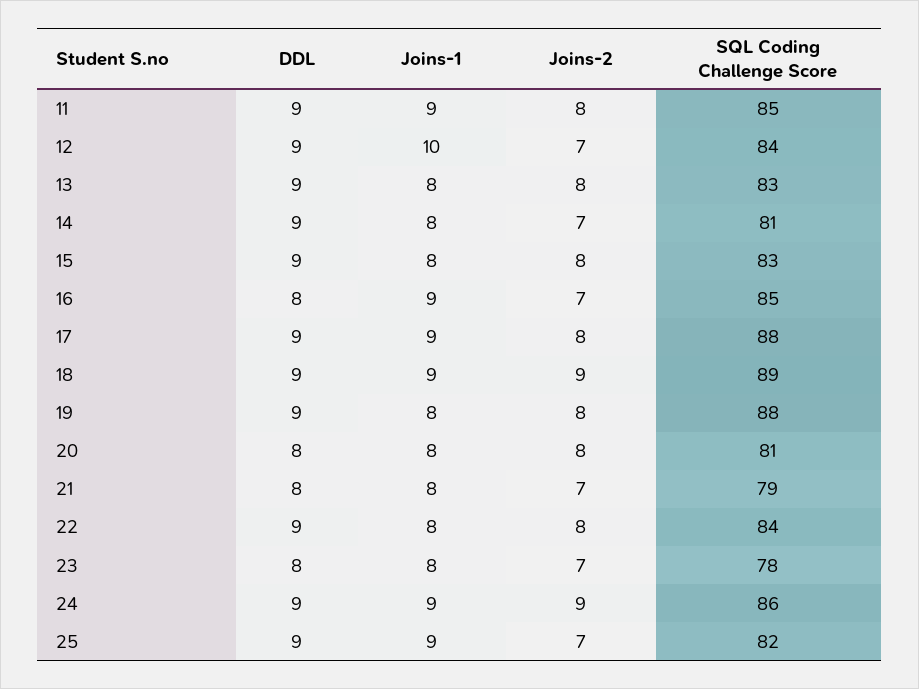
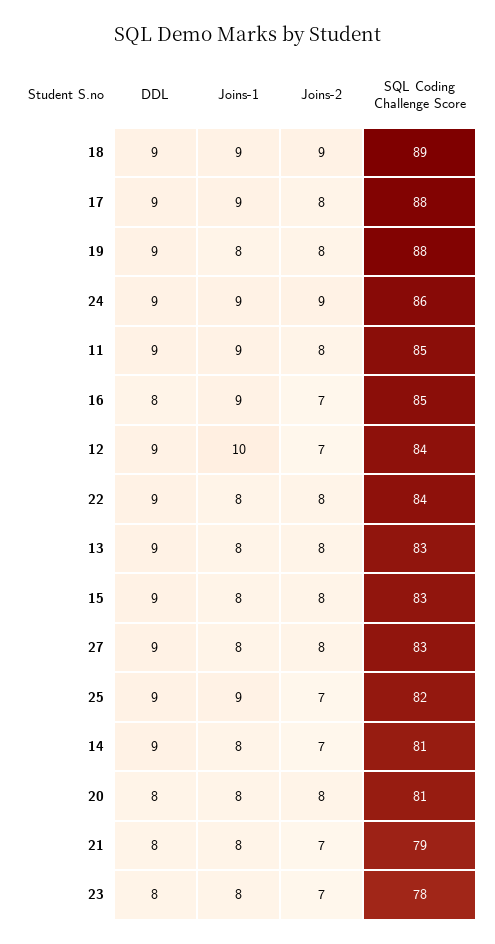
  {
    "DDL": {
      "11": 9,
      "12": 9,
      "13": 9,
      "14": 9,
      "15": 9,
      "16": 8,
      "17": 9,
      "18": 9,
      "19": 9,
      "20": 8,
      "21": 8,
      "22": 9,
      "23": 8,
      "24": 9,
-     "25": 9
+     "25": 9,
+     "27": 9
    },
    "Joins-1": {
      "11": 9,
      "12": 10,
      "13": 8,
      "14": 8,
      "15": 8,
      "16": 9,
      "17": 9,
      "18": 9,
      "19": 8,
      "20": 8,
      "21": 8,
      "22": 8,
      "23": 8,
      "24": 9,
-     "25": 9
+     "25": 9,
+     "27": 8
    },
    "Joins-2": {
      "11": 8,
      "12": 7,
      "13": 8,
      "14": 7,
      "15": 8,
      "16": 7,
      "17": 8,
      "18": 9,
      "19": 8,
      "20": 8,
      "21": 7,
      "22": 8,
      "23": 7,
      "24": 9,
-     "25": 7
+     "25": 7,
+     "27": 8
    },
    "SQL Coding Challenge Score": {
      "11": 85,
      "12": 84,
      "13": 83,
      "14": 81,
      "15": 83,
      "16": 85,
      "17": 88,
      "18": 89,
      "19": 88,
      "20": 81,
      "21": 79,
      "22": 84,
      "23": 78,
      "24": 86,
-     "25": 82
+     "25": 82,
+     "27": 83
    }
  }

